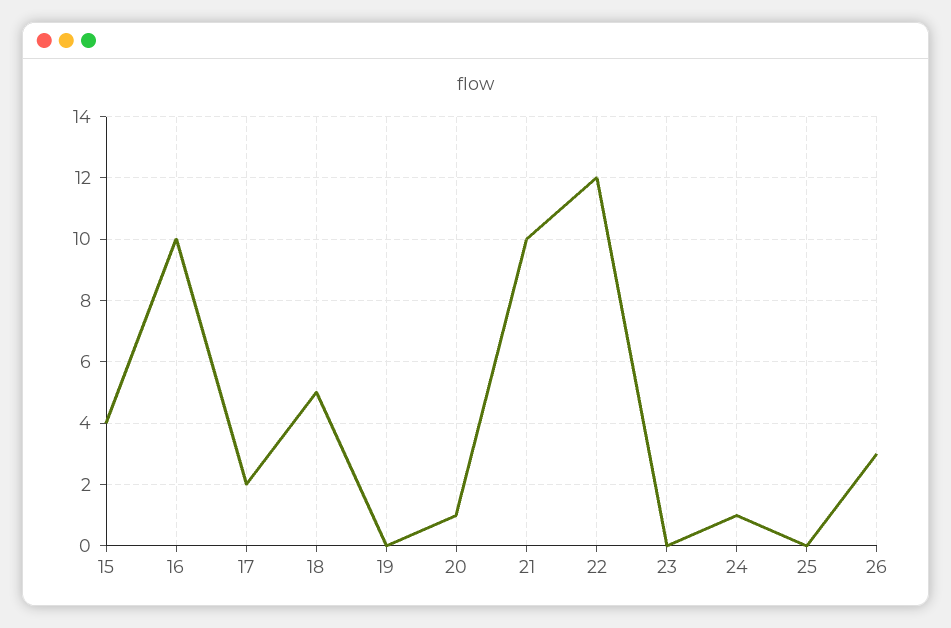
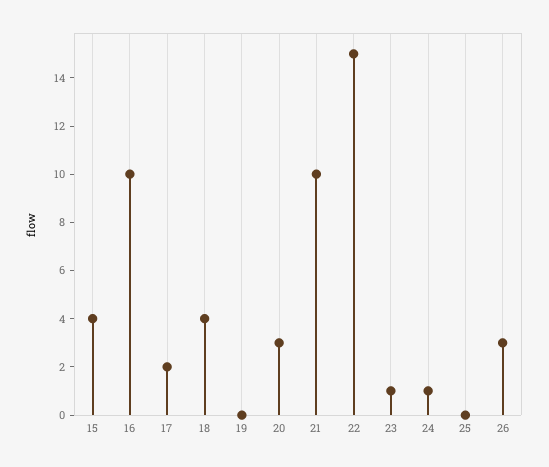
  {
    "15": 4,
    "16": 10,
    "17": 2,
-   "18": 5,
+   "18": 4,
    "19": 0,
-   "20": 1,
+   "20": 3,
    "21": 10,
-   "22": 12,
+   "22": 15,
-   "23": 0,
+   "23": 1,
    "24": 1,
    "25": 0,
    "26": 3
  }

